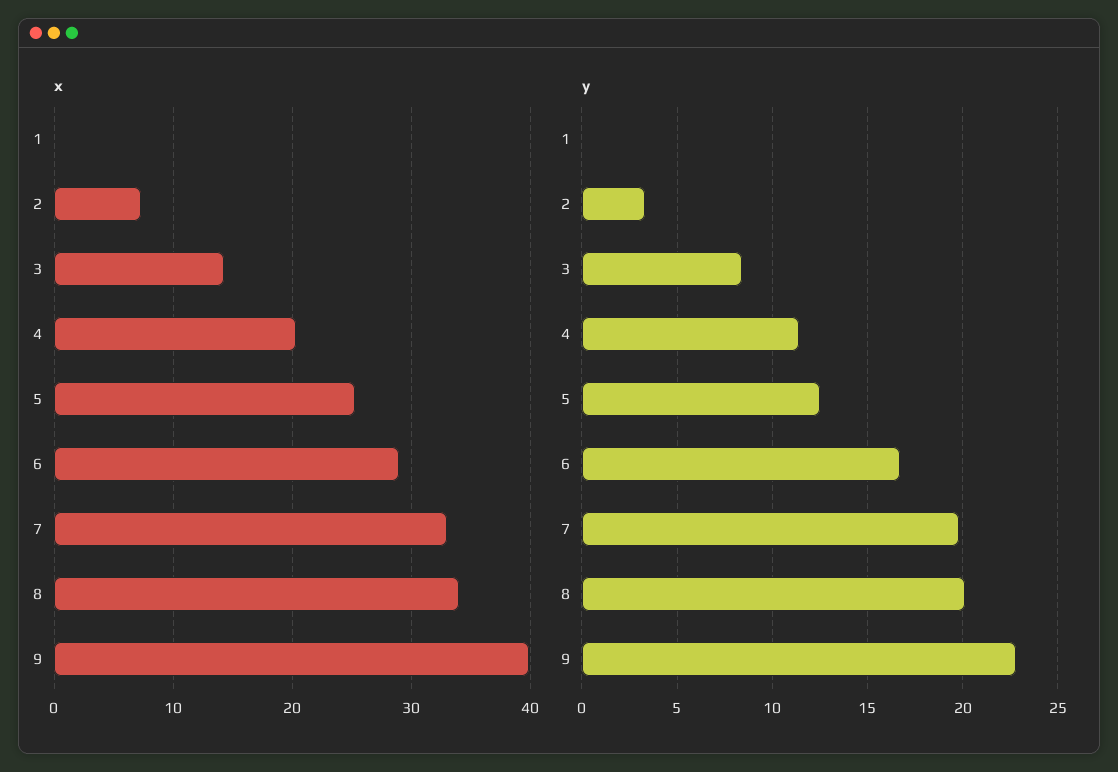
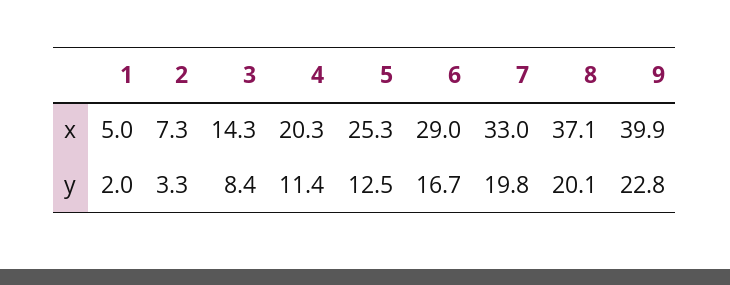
  {
    "x": {
-     "1": 0,
+     "1": 5,
      "2": 7.3,
      "3": 14.3,
      "4": 20.3,
      "5": 25.3,
      "6": 29,
      "7": 33,
-     "8": 34,
+     "8": 37.1,
      "9": 39.9
    },
    "y": {
-     "1": 0,
+     "1": 2,
      "2": 3.3,
      "3": 8.4,
      "4": 11.4,
      "5": 12.5,
      "6": 16.7,
      "7": 19.8,
      "8": 20.1,
      "9": 22.8
    }
  }

